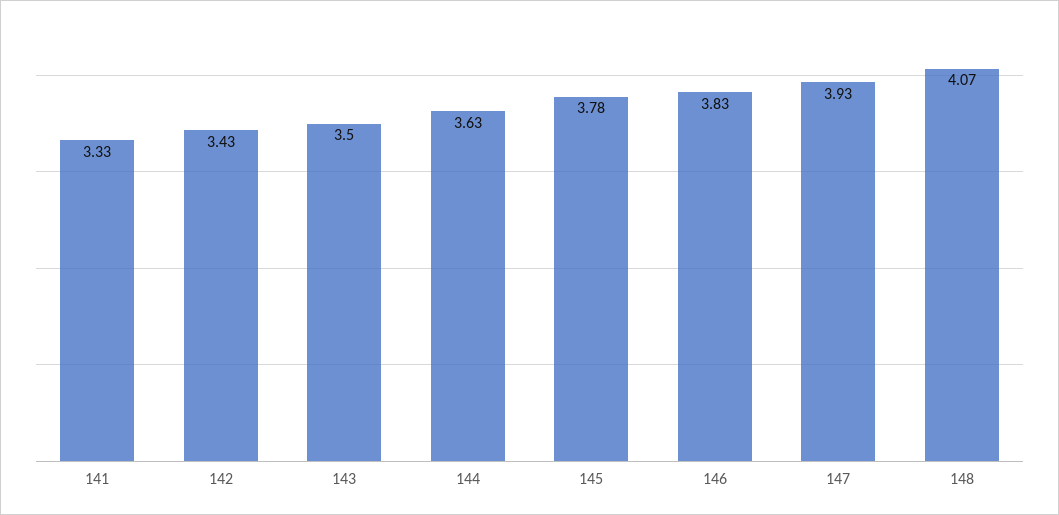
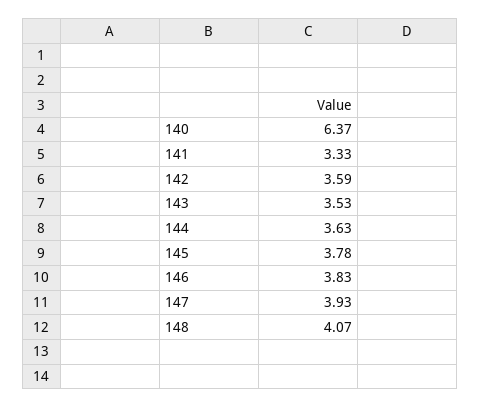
  {
    "141": 3.33,
-   "142": 3.43,
+   "142": 3.59,
-   "143": 3.5,
+   "143": 3.53,
    "144": 3.63,
    "145": 3.78,
    "146": 3.83,
    "147": 3.93,
-   "148": 4.07
+   "148": 4.07,
+   "140": 6.37
  }

